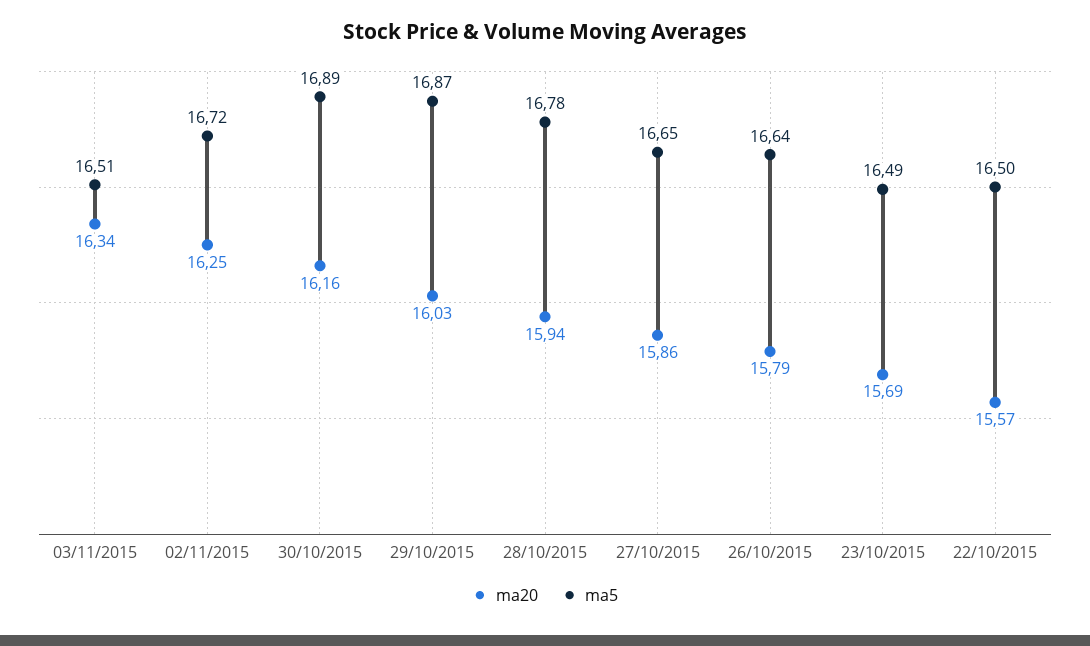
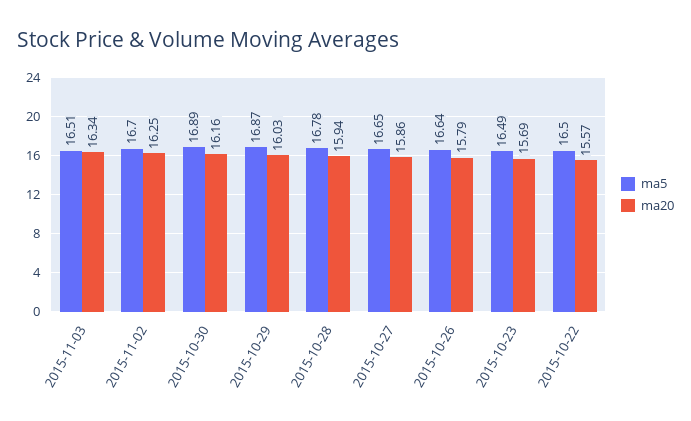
  {
    "ma20": {
      "03/11/2015": 16.34,
      "02/11/2015": 16.25,
      "30/10/2015": 16.16,
      "29/10/2015": 16.03,
      "28/10/2015": 15.94,
      "27/10/2015": 15.86,
      "26/10/2015": 15.79,
      "23/10/2015": 15.69,
      "22/10/2015": 15.57
    },
    "ma5": {
      "03/11/2015": 16.51,
-     "02/11/2015": 16.72,
+     "02/11/2015": 16.7,
      "30/10/2015": 16.89,
      "29/10/2015": 16.87,
      "28/10/2015": 16.78,
      "27/10/2015": 16.65,
      "26/10/2015": 16.64,
      "23/10/2015": 16.49,
      "22/10/2015": 16.5
    }
  }

